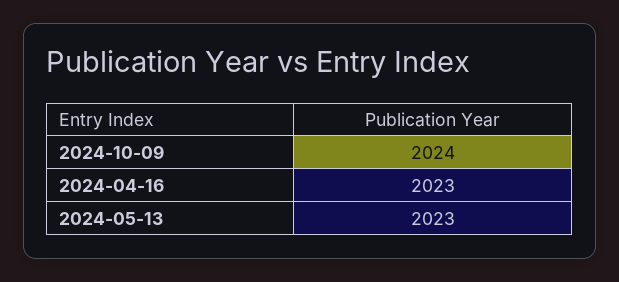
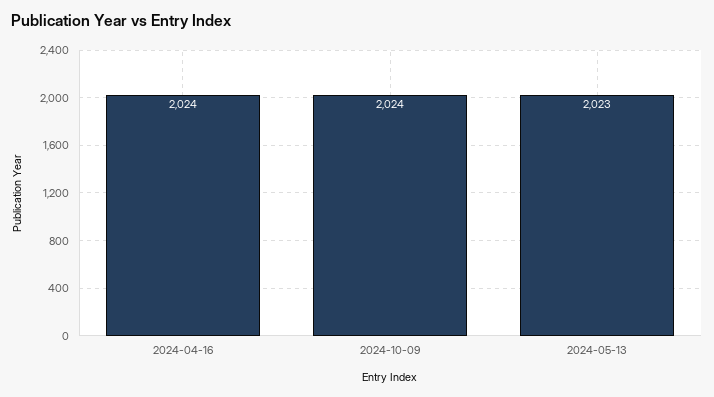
  {
    "2024-10-09": 2024,
-   "2024-04-16": 2023,
+   "2024-04-16": 2024,
    "2024-05-13": 2023
  }

